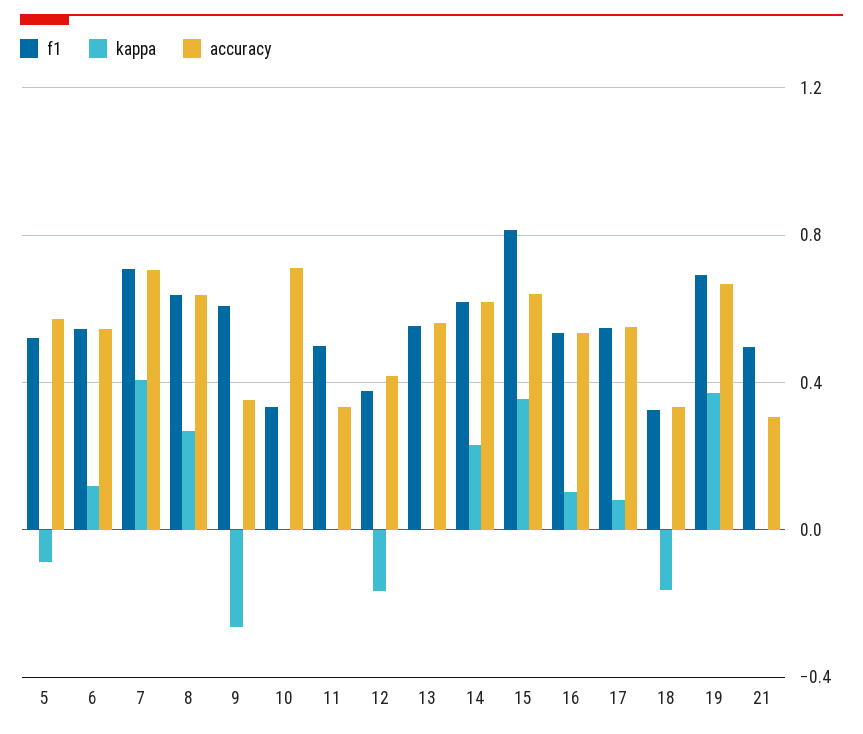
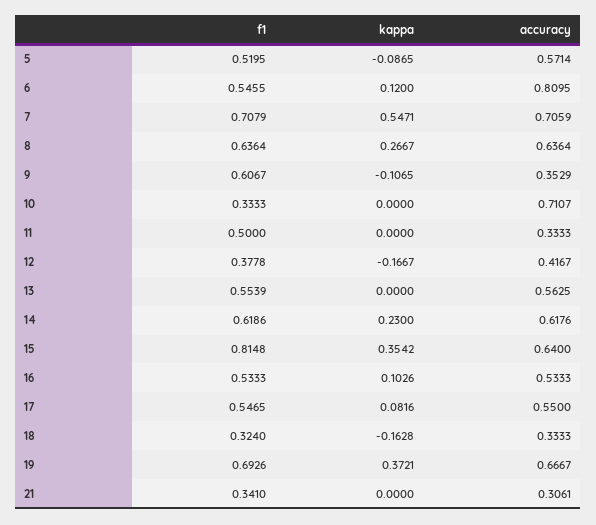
  {
    "f1": {
      "5": 0.5195,
      "6": 0.5455,
      "7": 0.7079,
      "8": 0.6364,
      "9": 0.6067,
      "10": 0.3333,
      "11": 0.5,
      "12": 0.3778,
      "13": 0.5539,
      "14": 0.6186,
      "15": 0.8148,
      "16": 0.5333,
      "17": 0.5465,
      "18": 0.324,
      "19": 0.6926,
-     "21": 0.5
+     "21": 0.341
    },
    "kappa": {
      "5": -0.0865,
      "6": 0.12,
-     "7": 0.4,
+     "7": 0.5471,
      "8": 0.2667,
-     "9": -0.25,
+     "9": -0.1065,
      "10": 0,
      "11": 0,
      "12": -0.1667,
      "13": 0,
      "14": 0.23,
      "15": 0.3542,
      "16": 0.1026,
      "17": 0.0816,
      "18": -0.1628,
      "19": 0.3721,
      "21": 0
    },
    "accuracy": {
      "5": 0.5714,
-     "6": 0.55,
+     "6": 0.8095,
      "7": 0.7059,
      "8": 0.6364,
      "9": 0.3529,
      "10": 0.7107,
      "11": 0.3333,
      "12": 0.4167,
      "13": 0.5625,
      "14": 0.6176,
      "15": 0.64,
      "16": 0.5333,
      "17": 0.55,
      "18": 0.3333,
      "19": 0.6667,
      "21": 0.3061
    }
  }

